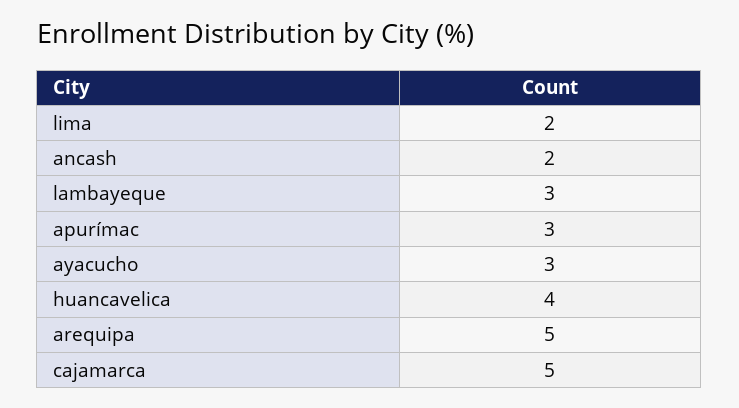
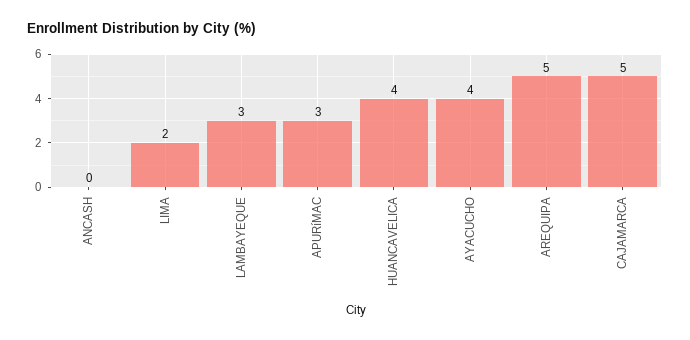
  {
    "lima": 2,
-   "ancash": 2,
+   "ancash": 0,
    "lambayeque": 3,
    "apurímac": 3,
-   "ayacucho": 3,
+   "ayacucho": 4,
    "huancavelica": 4,
    "arequipa": 5,
    "cajamarca": 5
  }

